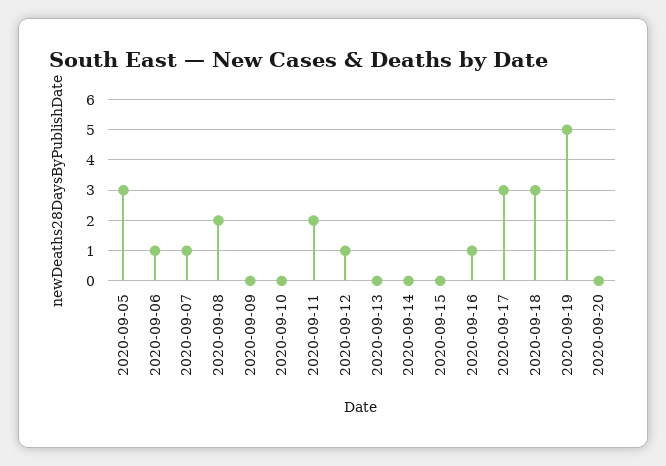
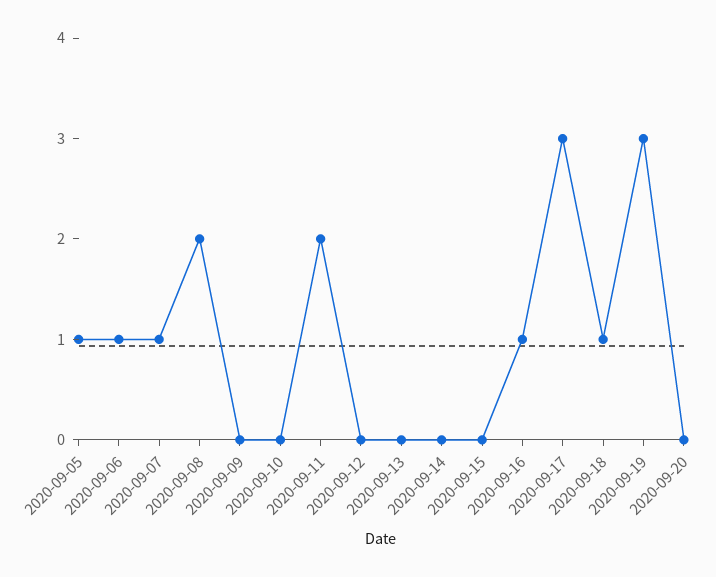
  {
-   "2020-09-05": 3,
+   "2020-09-05": 1,
    "2020-09-06": 1,
    "2020-09-07": 1,
    "2020-09-08": 2,
    "2020-09-09": 0,
    "2020-09-10": 0,
    "2020-09-11": 2,
-   "2020-09-12": 1,
+   "2020-09-12": 0,
    "2020-09-13": 0,
    "2020-09-14": 0,
    "2020-09-15": 0,
    "2020-09-16": 1,
    "2020-09-17": 3,
-   "2020-09-18": 3,
+   "2020-09-18": 1,
-   "2020-09-19": 5,
+   "2020-09-19": 3,
    "2020-09-20": 0
  }

